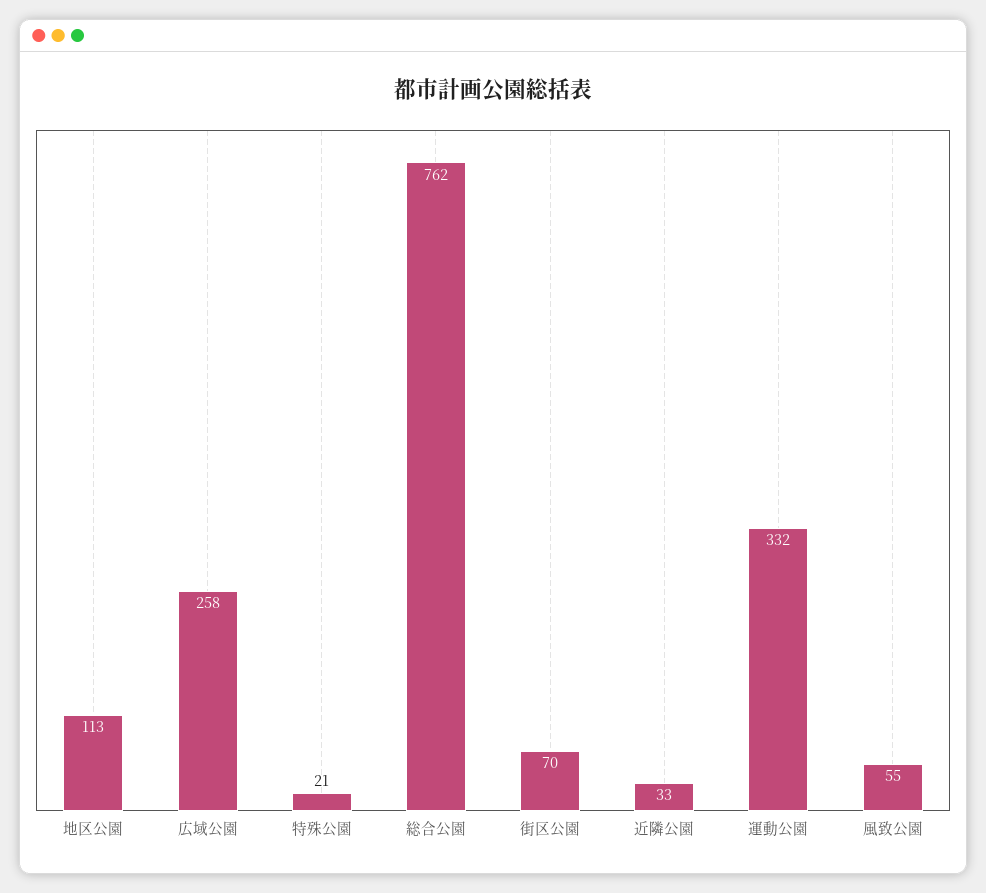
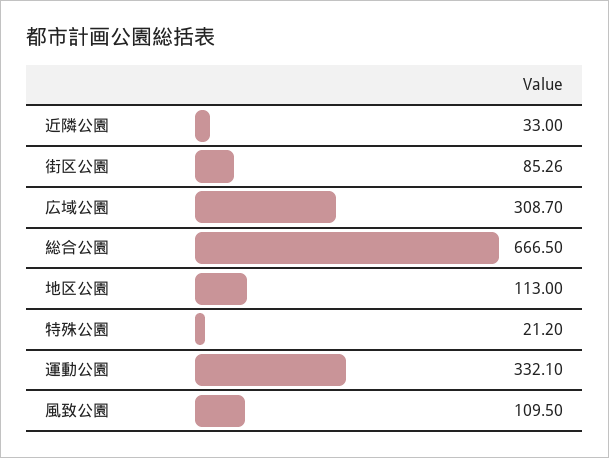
  {
    "地区公園": 113,
-   "広域公園": 258,
+   "広域公園": 308.7,
    "特殊公園": 21.2,
-   "総合公園": 762,
+   "総合公園": 666.5,
-   "街区公園": 70,
+   "街区公園": 85.26,
    "近隣公園": 33,
    "運動公園": 332.1,
-   "風致公園": 55
+   "風致公園": 109.5
  }

